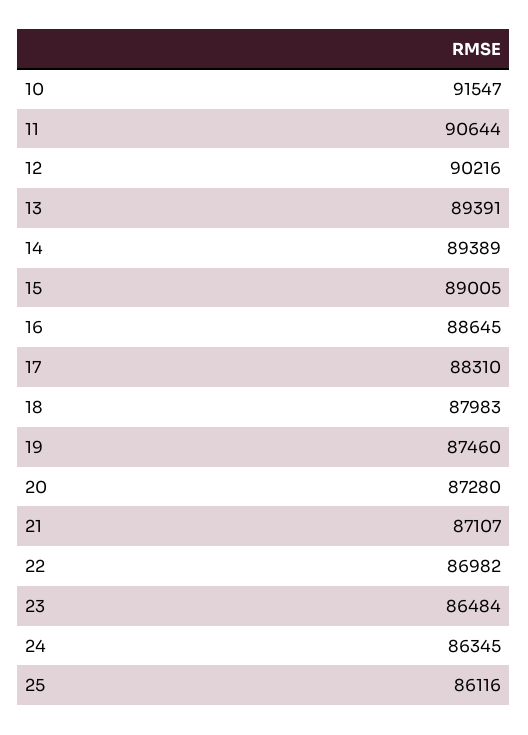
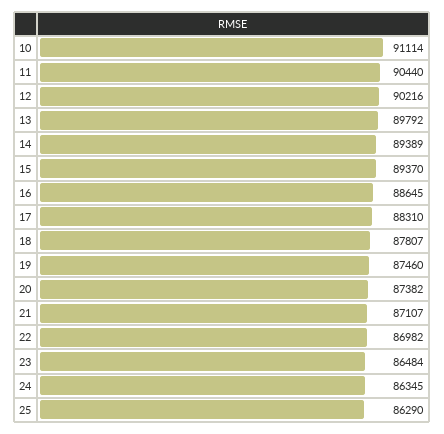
  {
-   "10": 91547,
+   "10": 91114,
-   "11": 90644,
+   "11": 90440,
    "12": 90216,
-   "13": 89391,
+   "13": 89792,
    "14": 89389,
-   "15": 89005,
+   "15": 89370,
    "16": 88645,
    "17": 88310,
-   "18": 87983,
+   "18": 87807,
    "19": 87460,
-   "20": 87280,
+   "20": 87382,
    "21": 87107,
    "22": 86982,
    "23": 86484,
    "24": 86345,
-   "25": 86116
+   "25": 86290
  }

